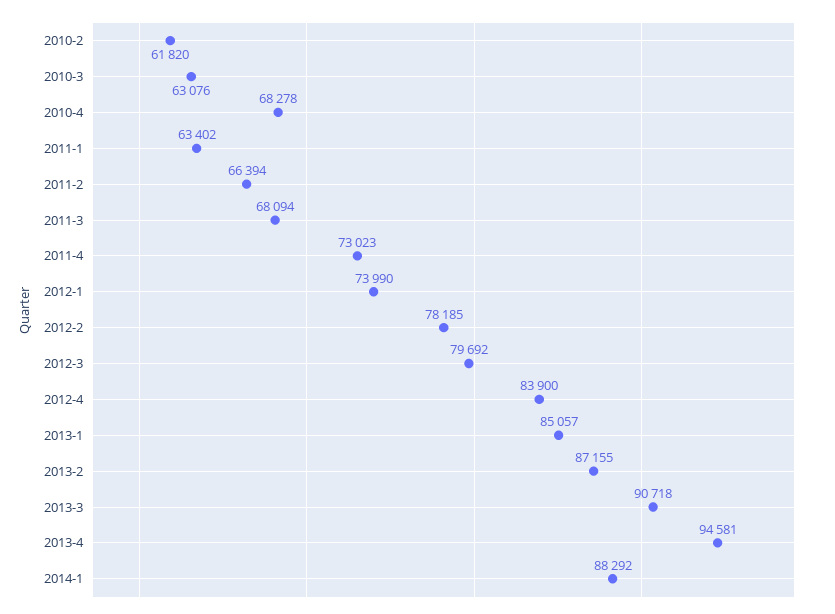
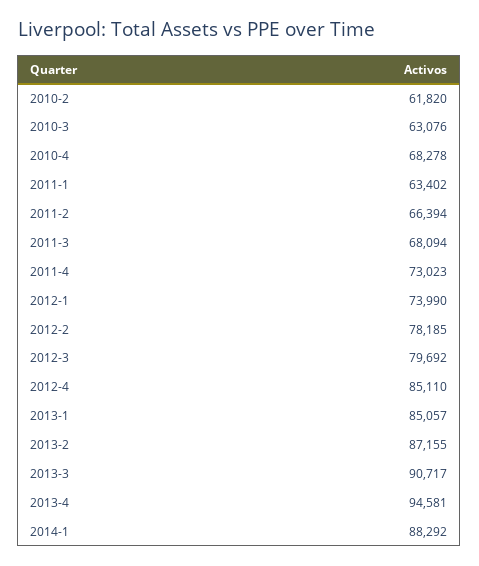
  {
    "2010-2": 61820,
    "2010-3": 63076,
    "2010-4": 68278,
    "2011-1": 63402,
    "2011-2": 66394,
    "2011-3": 68094,
    "2011-4": 73023,
    "2012-1": 73990,
    "2012-2": 78185,
    "2012-3": 79692,
-   "2012-4": 83900,
+   "2012-4": 85110,
    "2013-1": 85057,
    "2013-2": 87155,
-   "2013-3": 90718,
+   "2013-3": 90717,
    "2013-4": 94581,
    "2014-1": 88292
  }

